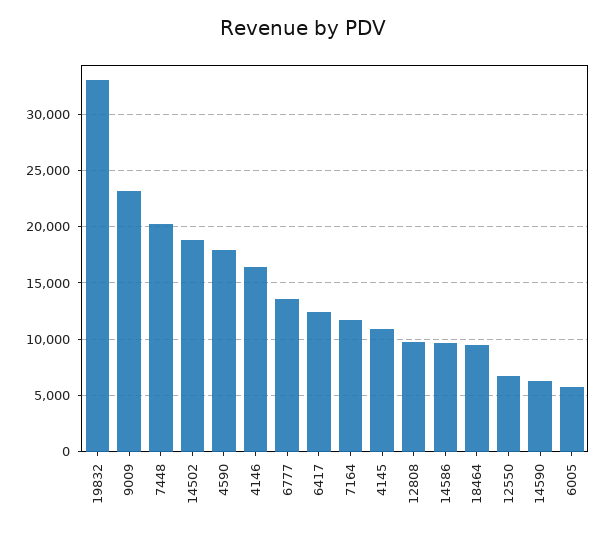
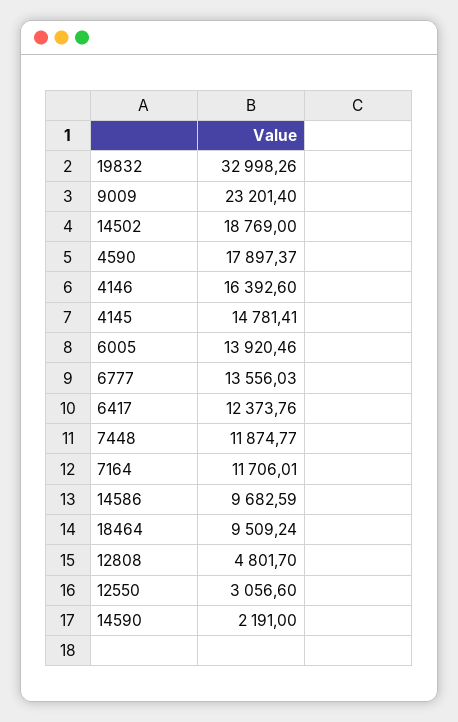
  {
    "19832": 32998.26,
    "9009": 23201.4,
-   "7448": 20000,
+   "7448": 11874.77,
    "14502": 18769,
    "4590": 17897.37,
    "4146": 16392.6,
    "6777": 13556.03,
    "6417": 12373.76,
    "7164": 11706.01,
-   "4145": 11000,
+   "4145": 14781.41,
-   "12808": 10000,
+   "12808": 4801.7,
    "14586": 9682.59,
    "18464": 9509.24,
-   "12550": 7000,
+   "12550": 3056.6,
-   "14590": 6000,
+   "14590": 2191,
-   "6005": 6000
+   "6005": 13920.46
  }

